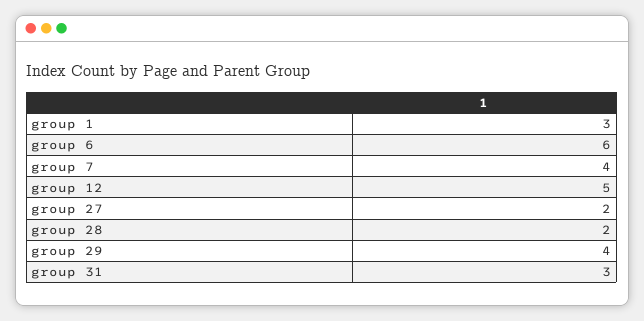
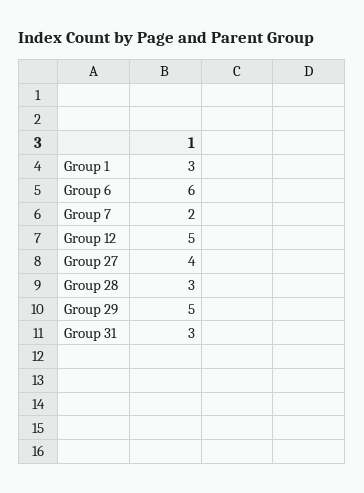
  {
    "group 1": 3,
    "group 6": 6,
-   "group 7": 4,
+   "group 7": 2,
    "group 12": 5,
-   "group 27": 2,
+   "group 27": 4,
-   "group 28": 2,
+   "group 28": 3,
-   "group 29": 4,
+   "group 29": 5,
    "group 31": 3
  }

